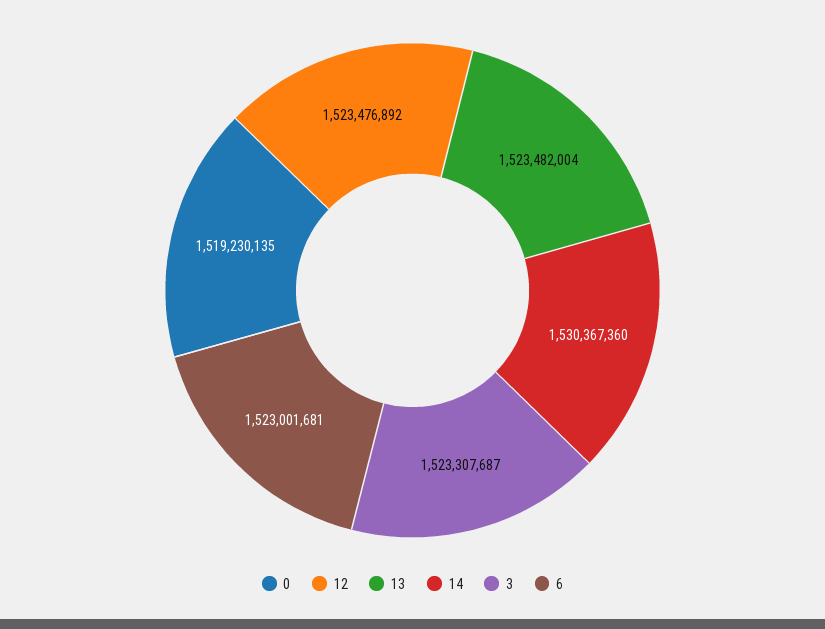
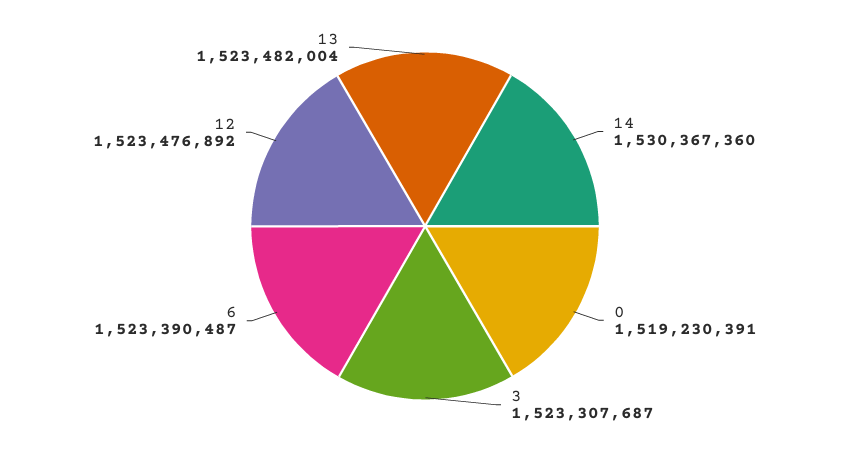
  {
-   "0": 1519230135,
+   "0": 1519230391,
    "12": 1523476892,
    "13": 1523482004,
    "14": 1530367360,
    "3": 1523307687,
-   "6": 1523001681
+   "6": 1523390487
  }

